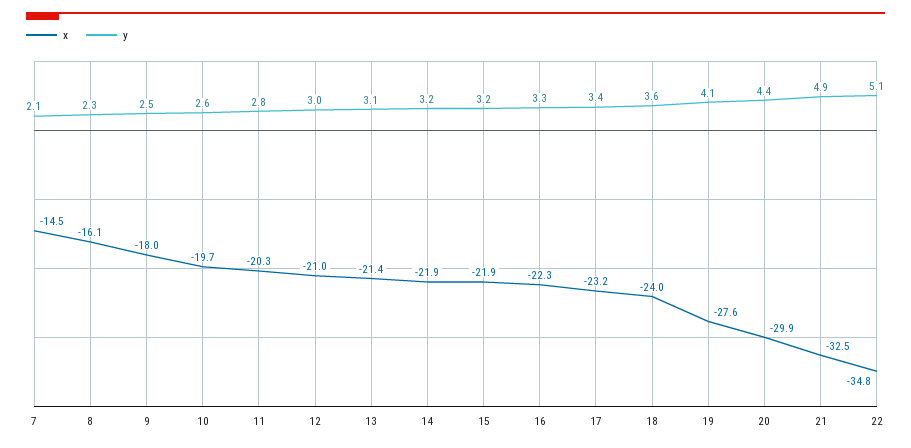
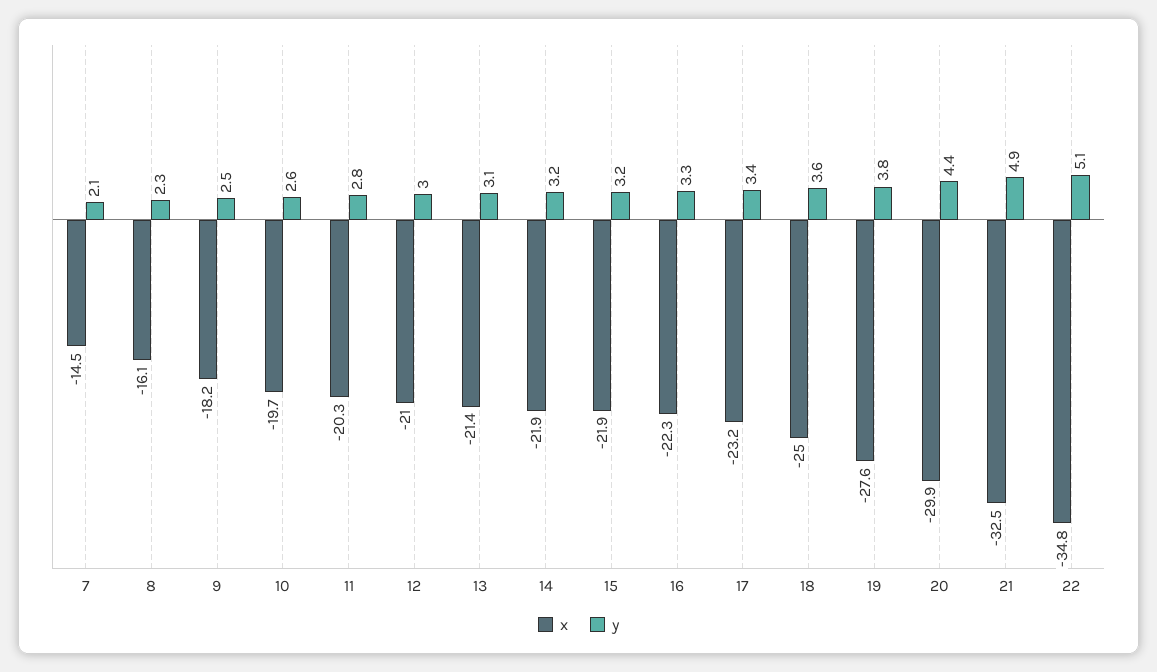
  {
    "x": {
      "7": -14.5,
      "8": -16.1,
-     "9": -18,
+     "9": -18.2,
      "10": -19.7,
      "11": -20.3,
      "12": -21,
      "13": -21.4,
      "14": -21.9,
      "15": -21.9,
      "16": -22.3,
      "17": -23.2,
-     "18": -24,
+     "18": -25,
      "19": -27.6,
      "20": -29.9,
      "21": -32.5,
      "22": -34.8
    },
    "y": {
      "7": 2.1,
      "8": 2.3,
      "9": 2.5,
      "10": 2.6,
      "11": 2.8,
      "12": 3,
      "13": 3.1,
      "14": 3.2,
      "15": 3.2,
      "16": 3.3,
      "17": 3.4,
      "18": 3.6,
-     "19": 4.1,
+     "19": 3.8,
      "20": 4.4,
      "21": 4.9,
      "22": 5.1
    }
  }

